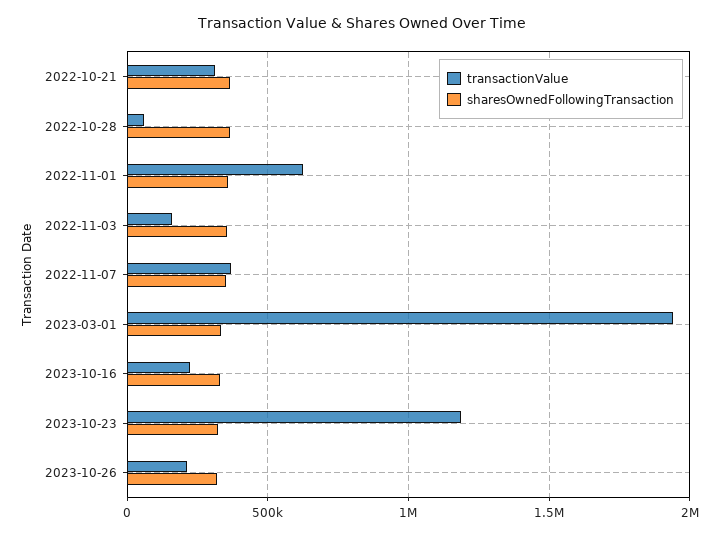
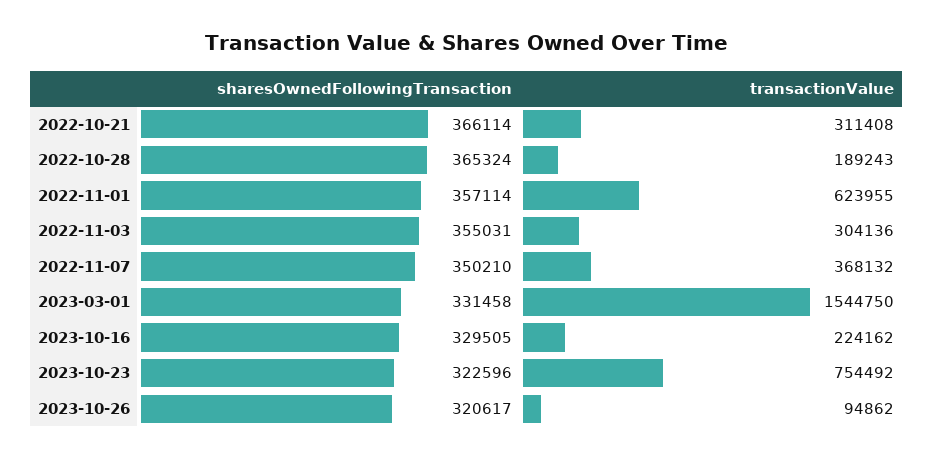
  {
    "transactionValue": {
      "2022-10-21": 311408,
-     "2022-10-28": 50000,
+     "2022-10-28": 189243,
      "2022-11-01": 623955,
-     "2022-11-03": 150000,
+     "2022-11-03": 304136,
      "2022-11-07": 368132,
-     "2023-03-01": 1950000,
+     "2023-03-01": 1544750,
      "2023-10-16": 224162,
-     "2023-10-23": 1200000,
+     "2023-10-23": 754492,
-     "2023-10-26": 200000
+     "2023-10-26": 94862
    },
    "sharesOwnedFollowingTransaction": {
      "2022-10-21": 366114,
      "2022-10-28": 365324,
      "2022-11-01": 357114,
      "2022-11-03": 355031,
      "2022-11-07": 350210,
      "2023-03-01": 331458,
      "2023-10-16": 329505,
      "2023-10-23": 322596,
      "2023-10-26": 320617
    }
  }

